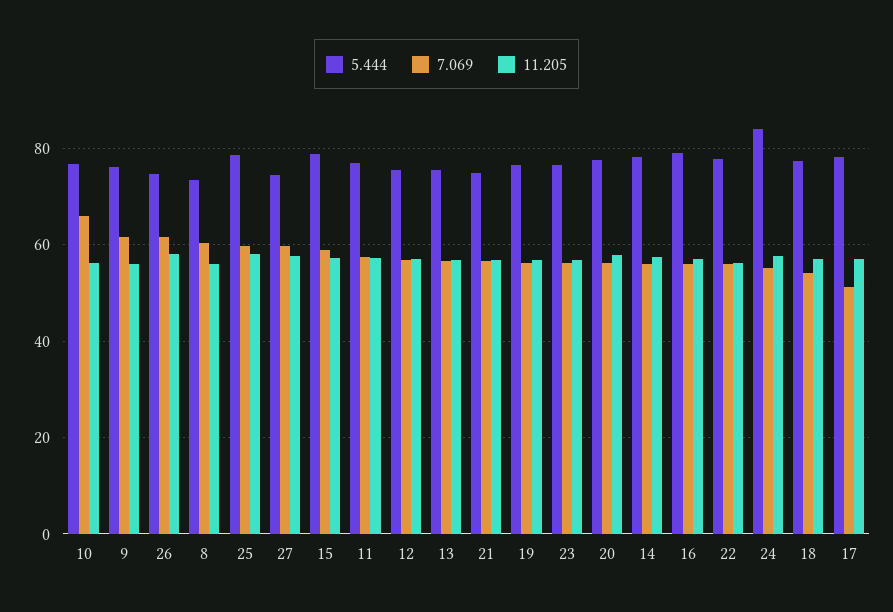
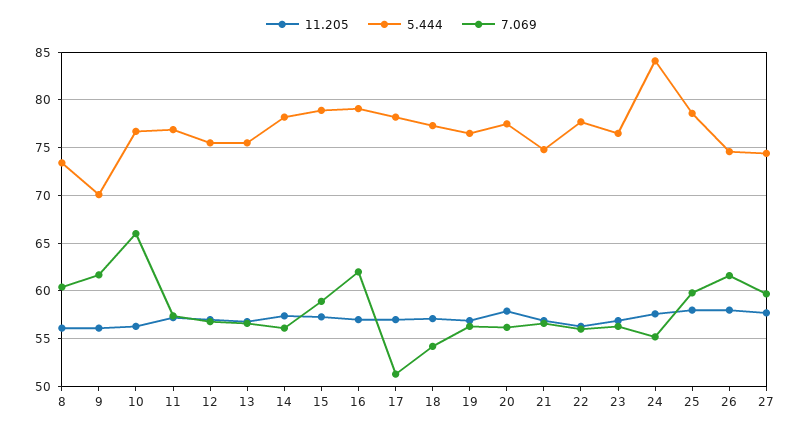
  {
    "5.444": {
      "10": 77,
-     "9": 76,
+     "9": 70,
      "26": 75,
      "8": 73,
      "25": 79,
      "27": 74,
      "15": 79,
      "11": 77,
      "12": 76,
      "13": 76,
      "21": 75,
      "19": 77,
      "23": 77,
      "20": 78,
      "14": 78,
      "16": 79,
      "22": 78,
      "24": 84,
      "18": 77,
      "17": 78
    },
    "7.069": {
      "10": 66,
      "9": 62,
      "26": 62,
      "8": 60,
      "25": 60,
      "27": 60,
      "15": 59,
      "11": 57,
      "12": 57,
      "13": 57,
      "21": 57,
      "19": 56,
      "23": 56,
      "20": 56,
      "14": 56,
-     "16": 56,
+     "16": 62,
      "22": 56,
      "24": 55,
      "18": 54,
      "17": 51
    },
    "11.205": {
      "10": 56,
      "9": 56,
      "26": 58,
      "8": 56,
      "25": 58,
      "27": 58,
      "15": 57,
      "11": 57,
      "12": 57,
      "13": 57,
      "21": 57,
      "19": 57,
      "23": 57,
      "20": 58,
      "14": 57,
      "16": 57,
      "22": 56,
      "24": 58,
      "18": 57,
      "17": 57
    }
  }

